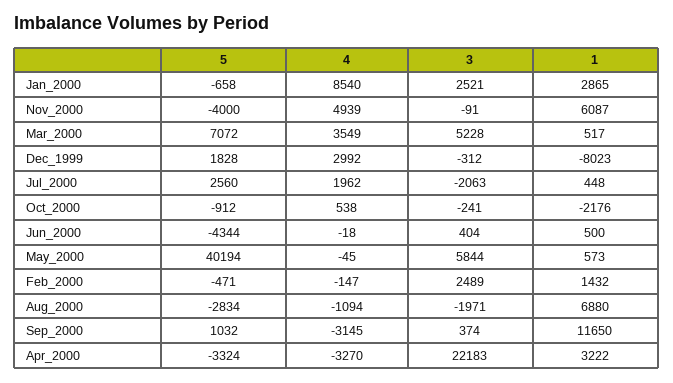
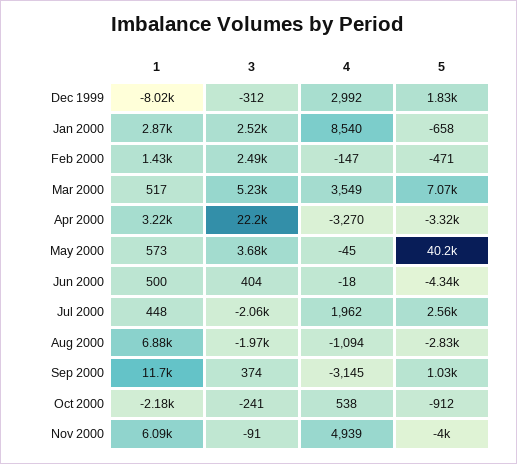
  {
    "5": {
      "Jan_2000": -658,
      "Nov_2000": -4000,
      "Mar_2000": 7072,
      "Dec_1999": 1828,
      "Jul_2000": 2560,
      "Oct_2000": -912,
      "Jun_2000": -4344,
      "May_2000": 40194,
      "Feb_2000": -471,
      "Aug_2000": -2834,
      "Sep_2000": 1032,
      "Apr_2000": -3324
    },
    "4": {
      "Jan_2000": 8540,
      "Nov_2000": 4939,
      "Mar_2000": 3549,
      "Dec_1999": 2992,
      "Jul_2000": 1962,
      "Oct_2000": 538,
      "Jun_2000": -18,
      "May_2000": -45,
      "Feb_2000": -147,
      "Aug_2000": -1094,
      "Sep_2000": -3145,
      "Apr_2000": -3270
    },
    "3": {
      "Jan_2000": 2521,
      "Nov_2000": -91,
      "Mar_2000": 5228,
      "Dec_1999": -312,
      "Jul_2000": -2063,
      "Oct_2000": -241,
      "Jun_2000": 404,
-     "May_2000": 5844,
+     "May_2000": 3680,
      "Feb_2000": 2489,
      "Aug_2000": -1971,
      "Sep_2000": 374,
      "Apr_2000": 22183
    },
    "1": {
      "Jan_2000": 2865,
      "Nov_2000": 6087,
      "Mar_2000": 517,
      "Dec_1999": -8023,
      "Jul_2000": 448,
      "Oct_2000": -2176,
      "Jun_2000": 500,
      "May_2000": 573,
      "Feb_2000": 1432,
      "Aug_2000": 6880,
      "Sep_2000": 11650,
      "Apr_2000": 3222
    }
  }

